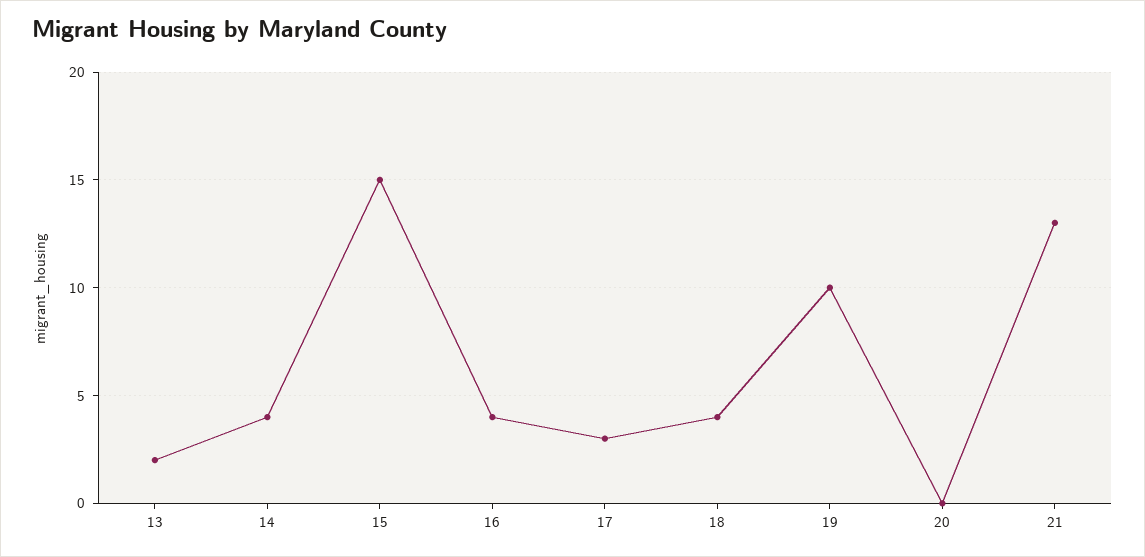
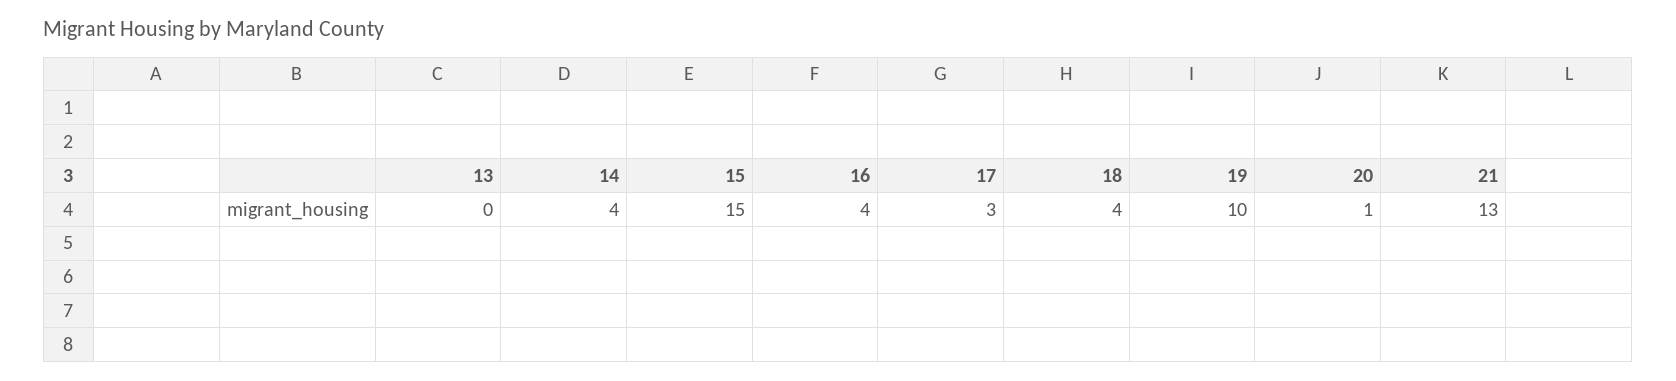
  {
-   "13": 2,
+   "13": 0,
    "14": 4,
    "15": 15,
    "16": 4,
    "17": 3,
    "18": 4,
    "19": 10,
-   "20": 0,
+   "20": 1,
    "21": 13
  }

